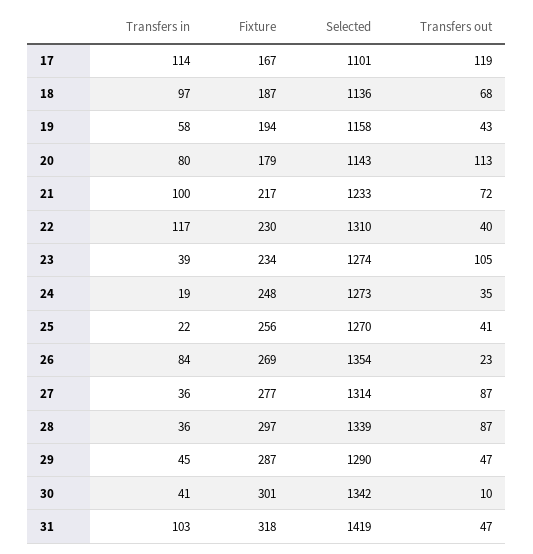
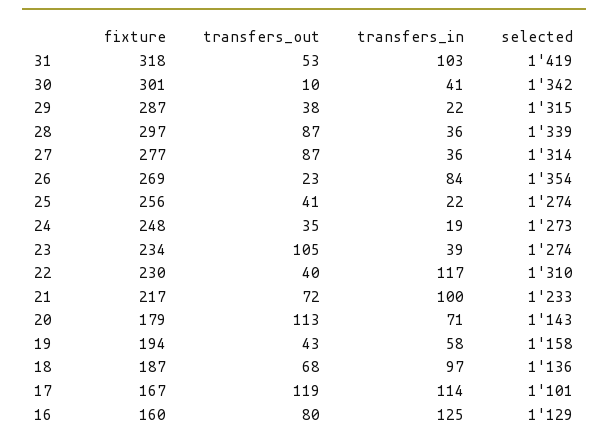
  {
    "Transfers in": {
      "17": 114,
      "18": 97,
      "19": 58,
-     "20": 80,
+     "20": 71,
      "21": 100,
      "22": 117,
      "23": 39,
      "24": 19,
      "25": 22,
      "26": 84,
      "27": 36,
      "28": 36,
-     "29": 45,
+     "29": 22,
      "30": 41,
-     "31": 103
+     "31": 103,
+     "16": 125
    },
    "Fixture": {
      "17": 167,
      "18": 187,
      "19": 194,
      "20": 179,
      "21": 217,
      "22": 230,
      "23": 234,
      "24": 248,
      "25": 256,
      "26": 269,
      "27": 277,
      "28": 297,
      "29": 287,
      "30": 301,
-     "31": 318
+     "31": 318,
+     "16": 160
    },
    "Selected": {
      "17": 1101,
      "18": 1136,
      "19": 1158,
      "20": 1143,
      "21": 1233,
      "22": 1310,
      "23": 1274,
      "24": 1273,
-     "25": 1270,
+     "25": 1274,
      "26": 1354,
      "27": 1314,
      "28": 1339,
-     "29": 1290,
+     "29": 1315,
      "30": 1342,
-     "31": 1419
+     "31": 1419,
+     "16": 1129
    },
    "Transfers out": {
      "17": 119,
      "18": 68,
      "19": 43,
      "20": 113,
      "21": 72,
      "22": 40,
      "23": 105,
      "24": 35,
      "25": 41,
      "26": 23,
      "27": 87,
      "28": 87,
-     "29": 47,
+     "29": 38,
      "30": 10,
-     "31": 47
+     "31": 53,
+     "16": 80
    }
  }

